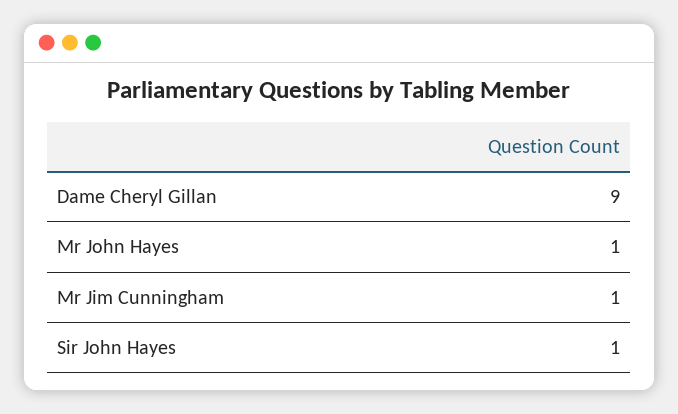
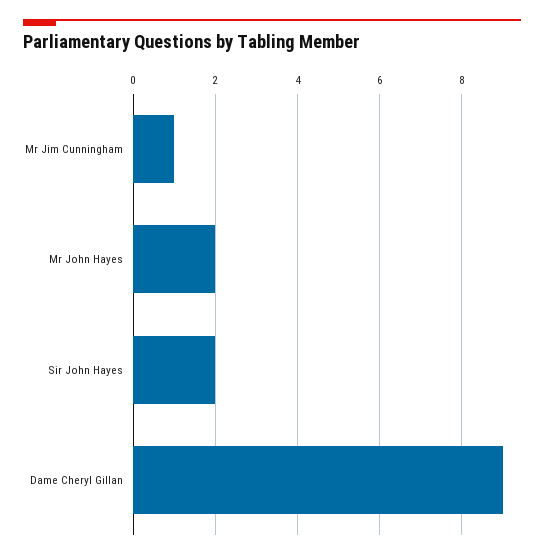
  {
    "Dame Cheryl Gillan": 9,
-   "Mr John Hayes": 1,
+   "Mr John Hayes": 2,
    "Mr Jim Cunningham": 1,
-   "Sir John Hayes": 1
+   "Sir John Hayes": 2
  }

